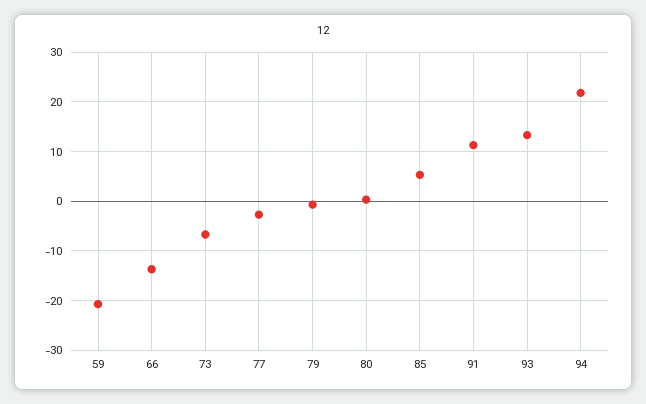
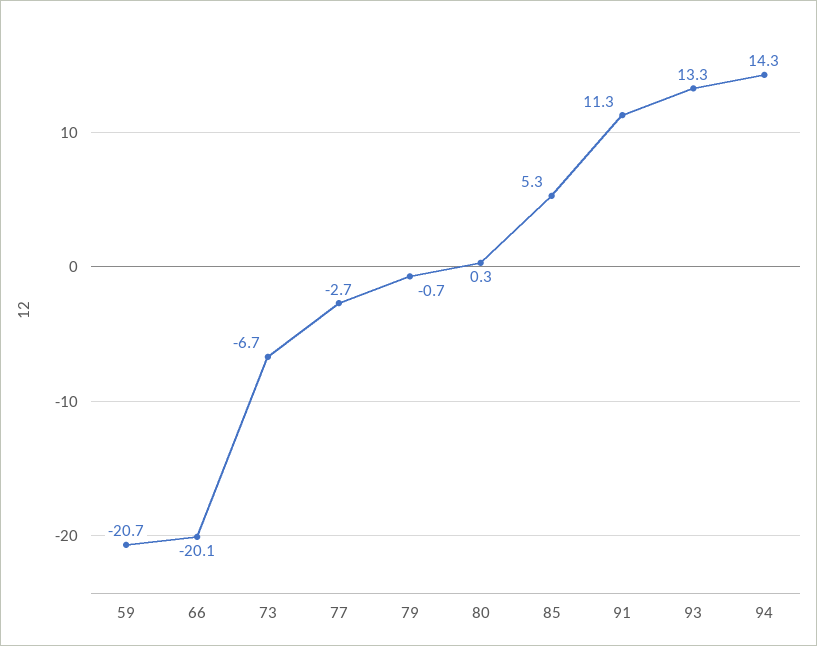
  {
    "59": -20.7,
-   "66": -14,
+   "66": -20.1,
    "73": -6.7,
    "77": -2.7,
    "79": -0.7,
    "80": 0.3,
    "85": 5.3,
    "91": 11.3,
    "93": 13.3,
-   "94": 22
+   "94": 14.3
  }

